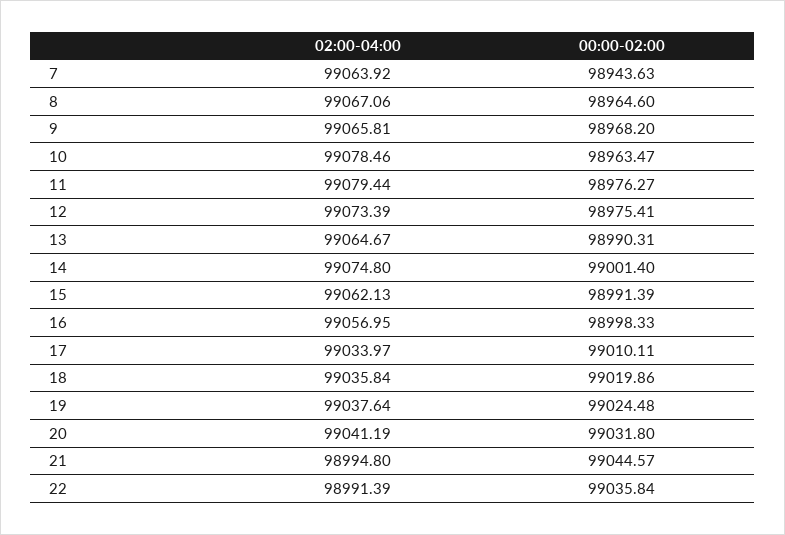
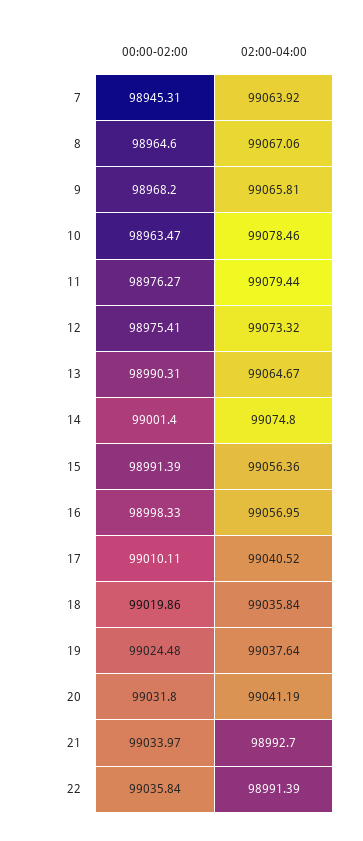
  {
    "02:00-04:00": {
      "7": 99063.92,
      "8": 99067.06,
      "9": 99065.81,
      "10": 99078.46,
      "11": 99079.44,
-     "12": 99073.39,
+     "12": 99073.32,
      "13": 99064.67,
      "14": 99074.8,
-     "15": 99062.13,
+     "15": 99056.36,
      "16": 99056.95,
-     "17": 99033.97,
+     "17": 99040.52,
      "18": 99035.84,
      "19": 99037.64,
      "20": 99041.19,
-     "21": 98994.8,
+     "21": 98992.7,
      "22": 98991.39
    },
    "00:00-02:00": {
-     "7": 98943.63,
+     "7": 98945.31,
      "8": 98964.6,
      "9": 98968.2,
      "10": 98963.47,
      "11": 98976.27,
      "12": 98975.41,
      "13": 98990.31,
      "14": 99001.4,
      "15": 98991.39,
      "16": 98998.33,
      "17": 99010.11,
      "18": 99019.86,
      "19": 99024.48,
      "20": 99031.8,
-     "21": 99044.57,
+     "21": 99033.97,
      "22": 99035.84
    }
  }

